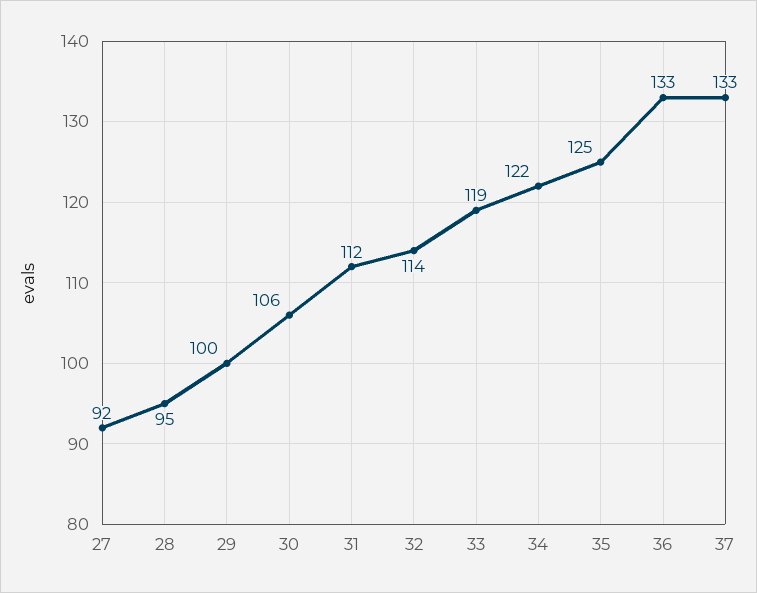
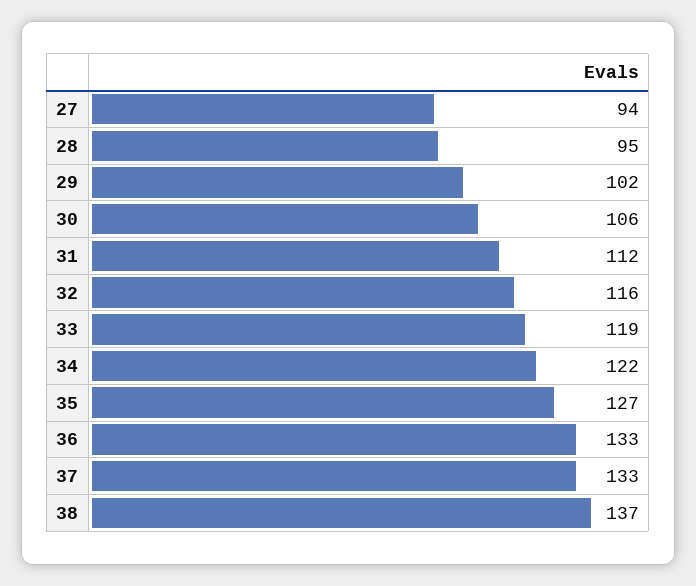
  {
-   "27": 92,
+   "27": 94,
    "28": 95,
-   "29": 100,
+   "29": 102,
    "30": 106,
    "31": 112,
-   "32": 114,
+   "32": 116,
    "33": 119,
    "34": 122,
-   "35": 125,
+   "35": 127,
    "36": 133,
-   "37": 133
+   "37": 133,
+   "38": 137
  }

